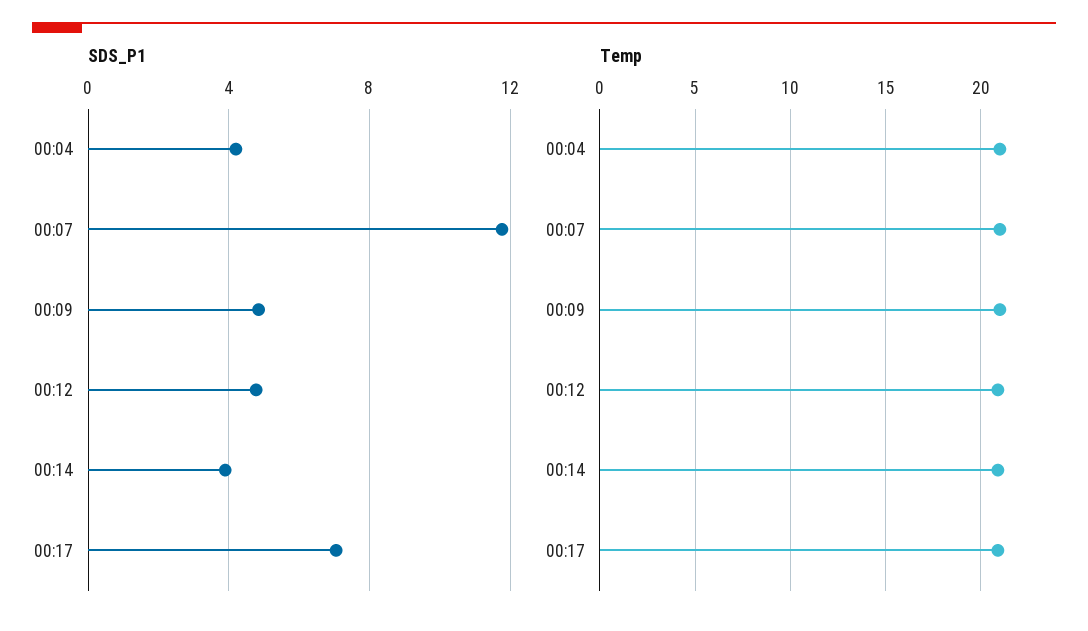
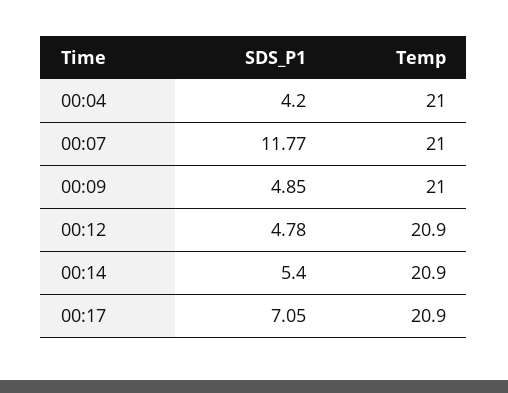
  {
    "SDS_P1": {
      "00:04": 4.2,
      "00:07": 11.77,
      "00:09": 4.85,
      "00:12": 4.78,
-     "00:14": 4,
+     "00:14": 5.4,
      "00:17": 7.05
    },
    "Temp": {
      "00:04": 21,
      "00:07": 21,
      "00:09": 21,
      "00:12": 20.9,
      "00:14": 20.9,
      "00:17": 20.9
    }
  }

